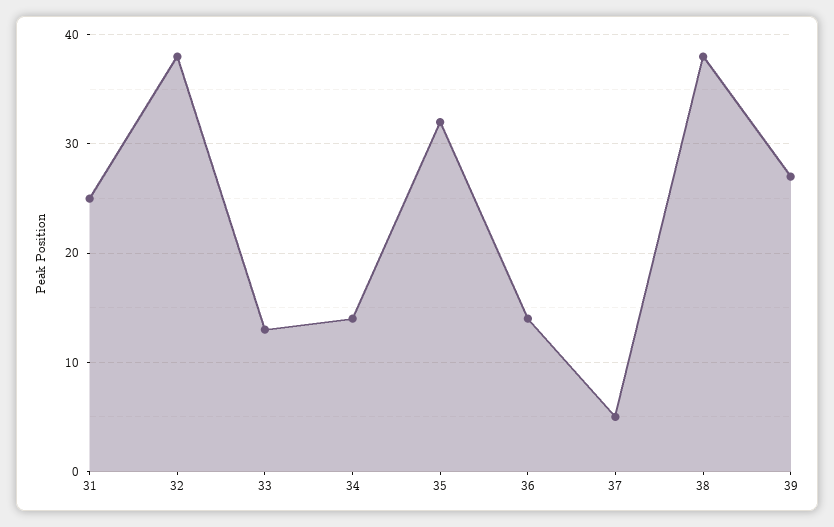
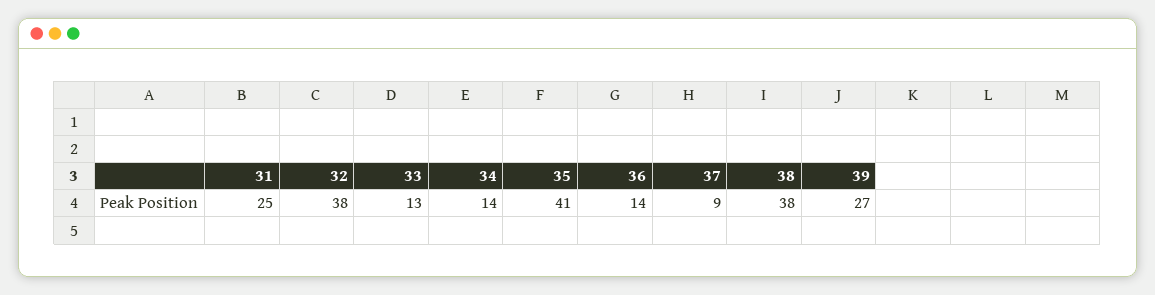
  {
    "31": 25,
    "32": 38,
    "33": 13,
    "34": 14,
-   "35": 32,
+   "35": 41,
    "36": 14,
-   "37": 5,
+   "37": 9,
    "38": 38,
    "39": 27
  }

